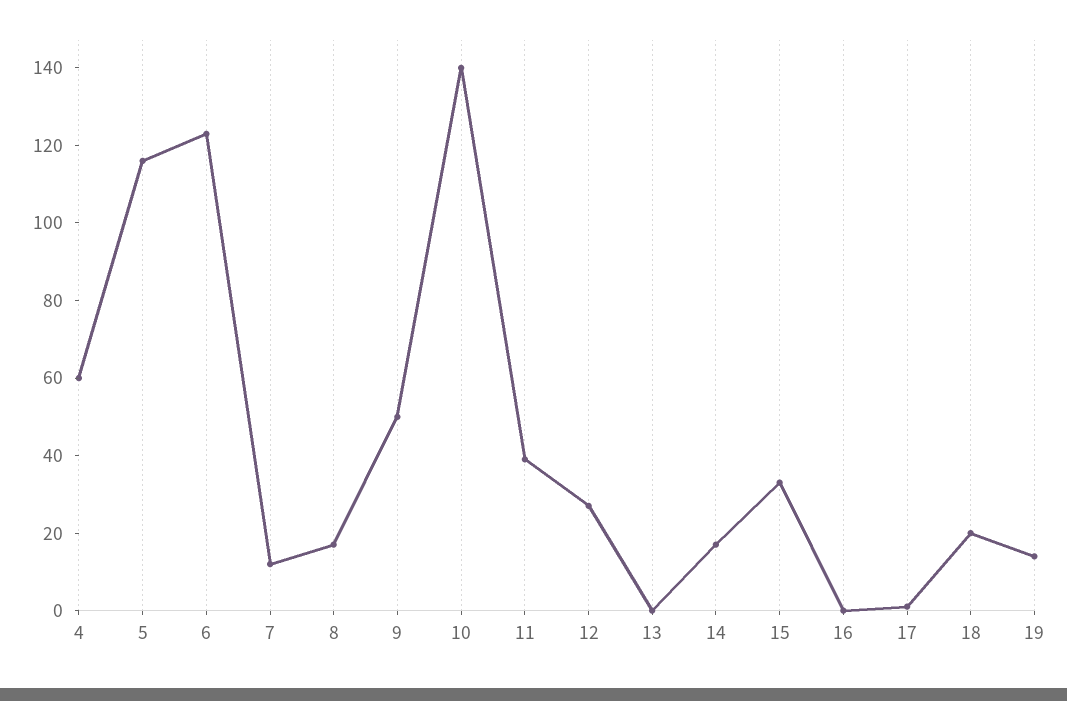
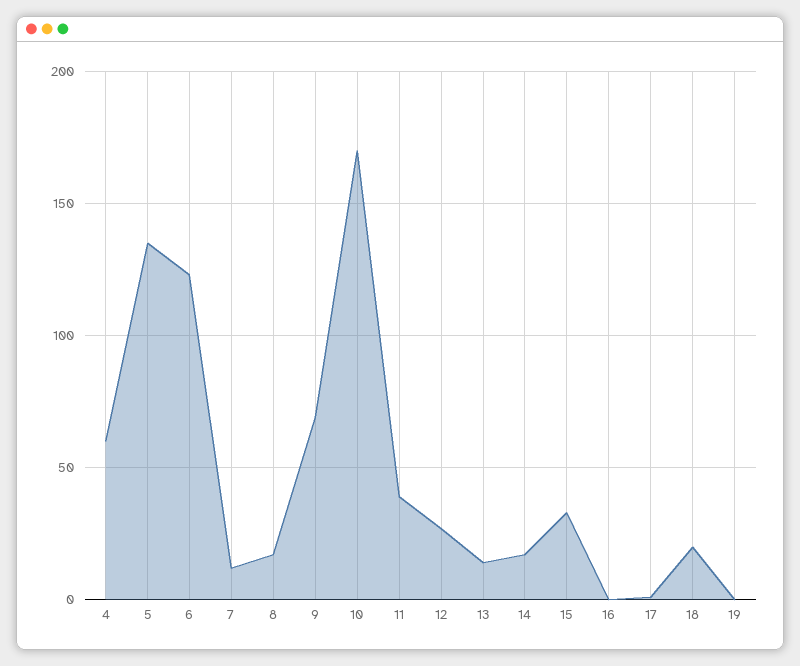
  {
    "4": 60,
-   "5": 115,
+   "5": 135,
    "6": 125,
    "7": 10,
    "8": 15,
-   "9": 50,
+   "9": 70,
-   "10": 140,
+   "10": 170,
    "11": 40,
    "12": 25,
-   "13": 0,
+   "13": 15,
    "14": 15,
    "15": 35,
    "16": 0,
    "17": 0,
    "18": 20,
-   "19": 15
+   "19": 0
  }

